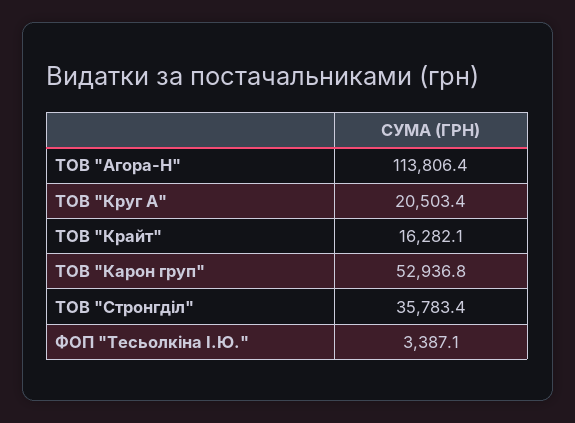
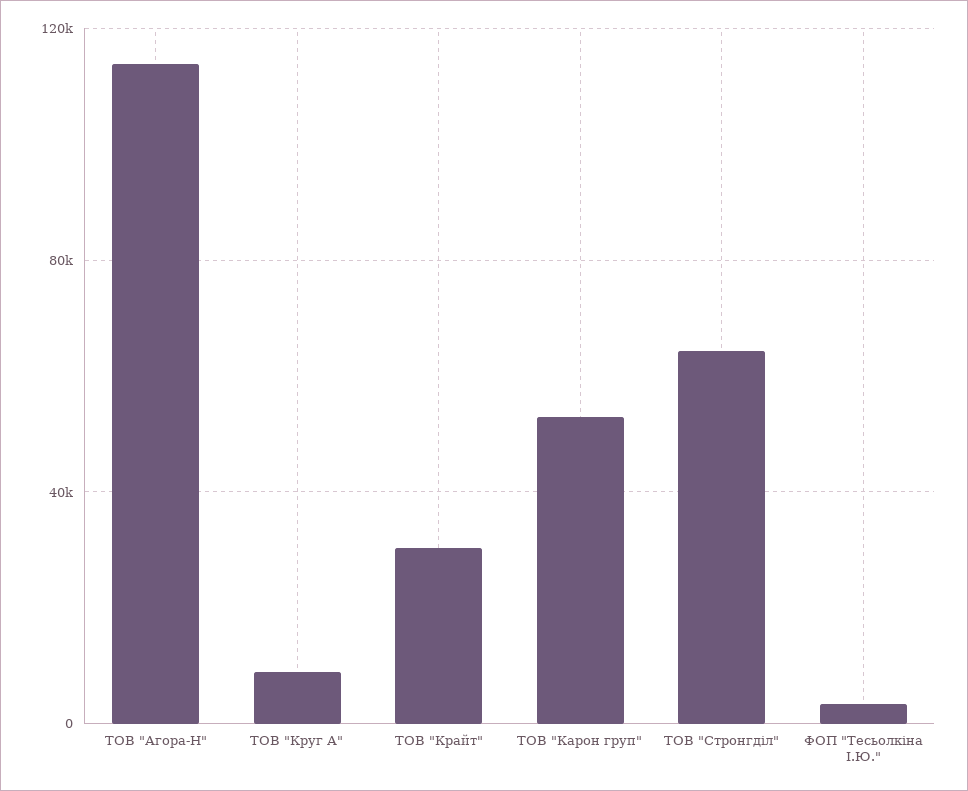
  {
    "ТОВ \"Агора-Н\"": 113806.4,
-   "ТОВ \"Круг А\"": 20503.4,
+   "ТОВ \"Круг А\"": 10000,
-   "ТОВ \"Крайт\"": 16282.1,
+   "ТОВ \"Крайт\"": 30000,
    "ТОВ \"Карон груп\"": 52936.8,
-   "ТОВ \"Стронгділ\"": 35783.4,
+   "ТОВ \"Стронгділ\"": 65000,
    "ФОП \"Тесьолкіна І.Ю.\"": 3387.1
  }

